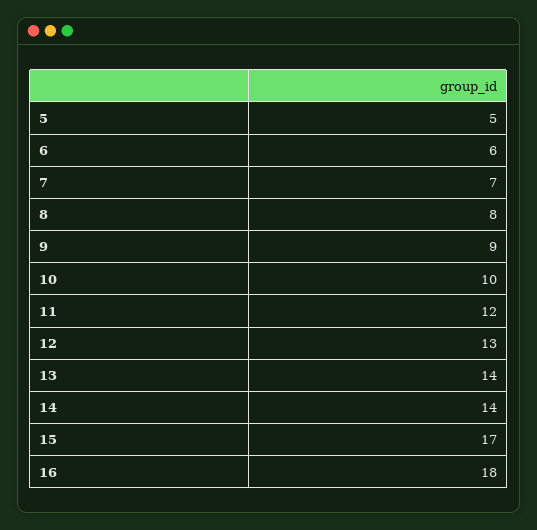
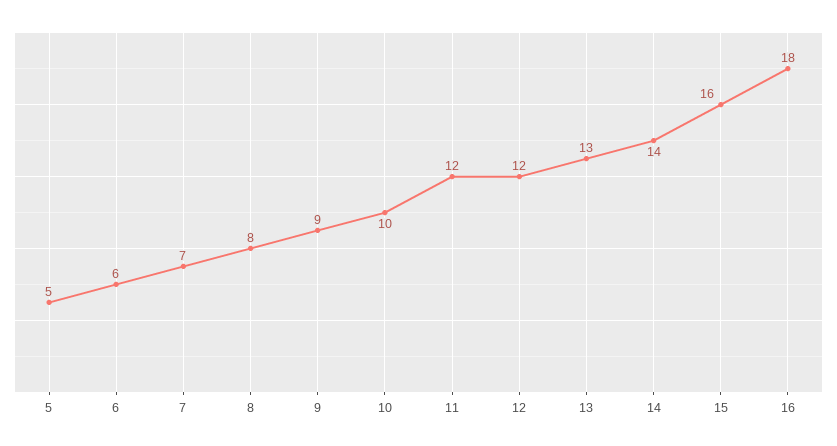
  {
    "5": 5,
    "6": 6,
    "7": 7,
    "8": 8,
    "9": 9,
    "10": 10,
    "11": 12,
-   "12": 13,
+   "12": 12,
-   "13": 14,
+   "13": 13,
    "14": 14,
-   "15": 17,
+   "15": 16,
    "16": 18
  }

